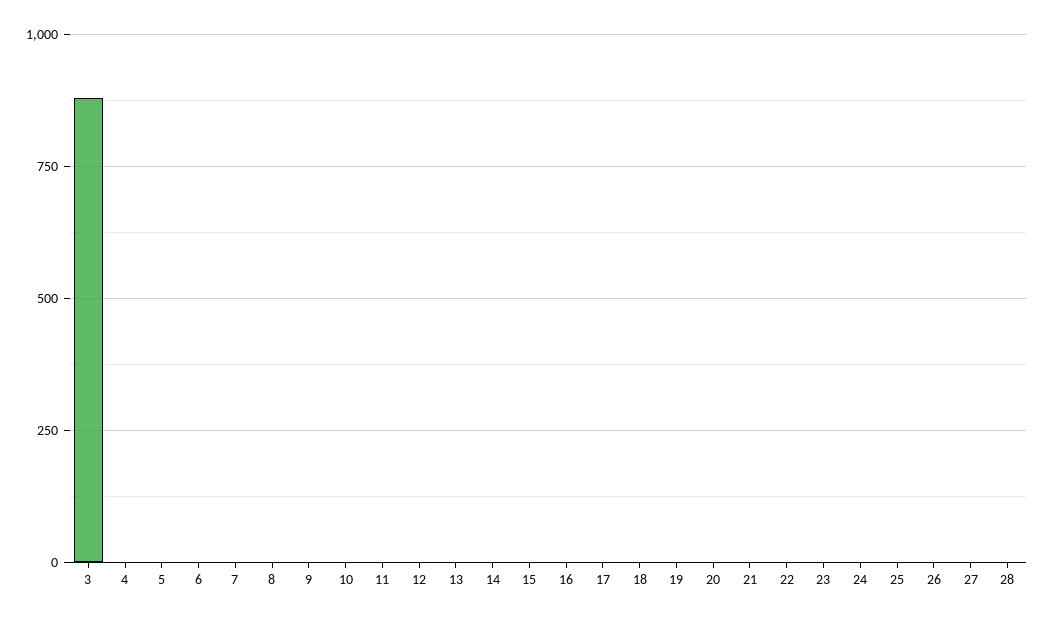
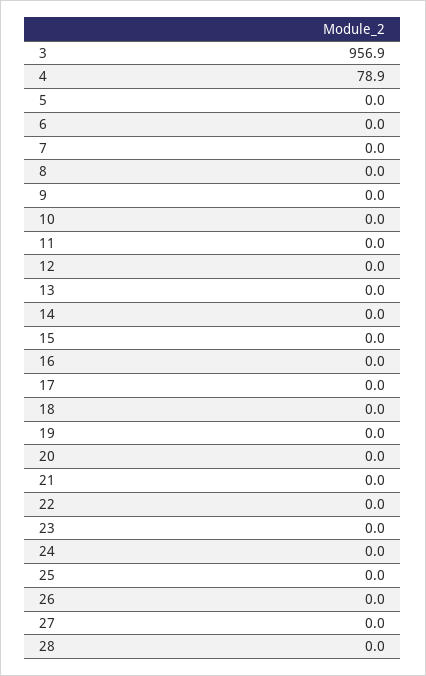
  {
-   "3": 875,
+   "3": 956.9,
-   "4": 0,
+   "4": 78.9,
    "5": 0,
    "6": 0,
    "7": 0,
    "8": 0,
    "9": 0,
    "10": 0,
    "11": 0,
    "12": 0,
    "13": 0,
    "14": 0,
    "15": 0,
    "16": 0,
    "17": 0,
    "18": 0,
    "19": 0,
    "20": 0,
    "21": 0,
    "22": 0,
    "23": 0,
    "24": 0,
    "25": 0,
    "26": 0,
    "27": 0,
    "28": 0
  }

